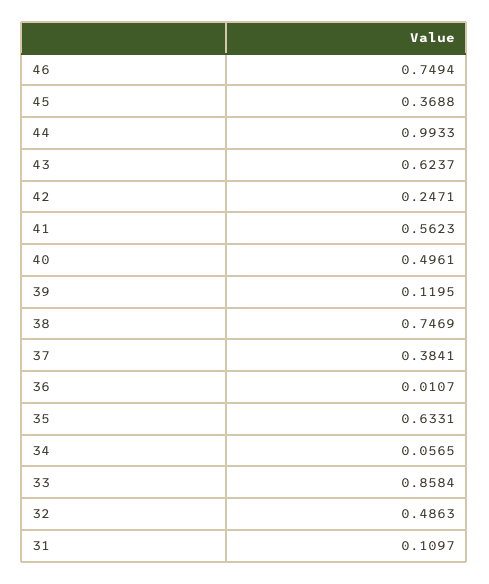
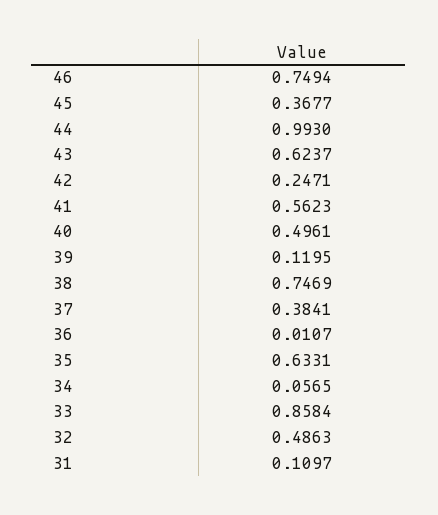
  {
    "46": 0.7494,
-   "45": 0.3688,
+   "45": 0.3677,
-   "44": 0.9933,
+   "44": 0.993,
    "43": 0.6237,
    "42": 0.2471,
    "41": 0.5623,
    "40": 0.4961,
    "39": 0.1195,
    "38": 0.7469,
    "37": 0.3841,
    "36": 0.0107,
    "35": 0.6331,
    "34": 0.0565,
    "33": 0.8584,
    "32": 0.4863,
    "31": 0.1097
  }

